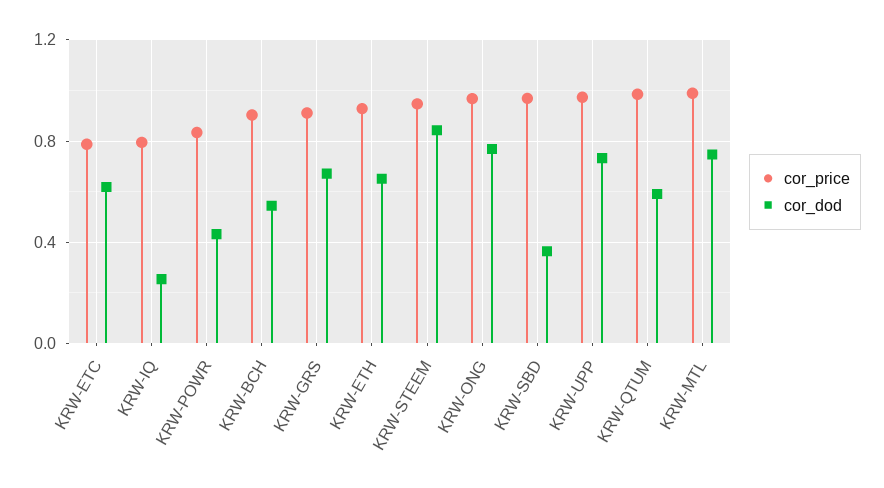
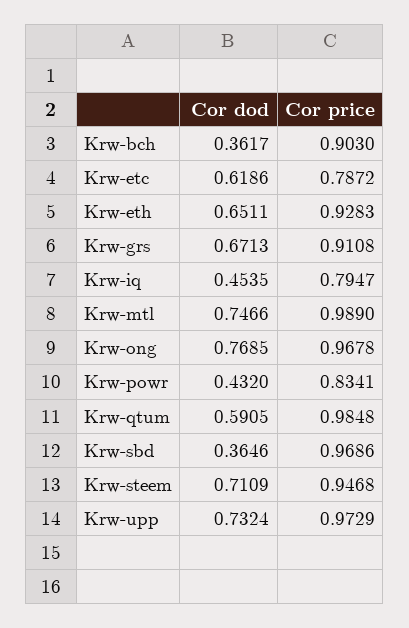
  {
    "cor_price": {
      "KRW-ETC": 0.7872,
      "KRW-IQ": 0.7947,
      "KRW-POWR": 0.8341,
      "KRW-BCH": 0.903,
      "KRW-GRS": 0.9108,
      "KRW-ETH": 0.9283,
      "KRW-STEEM": 0.9468,
      "KRW-ONG": 0.9678,
      "KRW-SBD": 0.9686,
      "KRW-UPP": 0.9729,
      "KRW-QTUM": 0.9848,
      "KRW-MTL": 0.989
    },
    "cor_dod": {
      "KRW-ETC": 0.6186,
-     "KRW-IQ": 0.25,
+     "KRW-IQ": 0.4535,
      "KRW-POWR": 0.432,
-     "KRW-BCH": 0.55,
+     "KRW-BCH": 0.3617,
      "KRW-GRS": 0.6713,
      "KRW-ETH": 0.6511,
-     "KRW-STEEM": 0.85,
+     "KRW-STEEM": 0.7109,
      "KRW-ONG": 0.7685,
      "KRW-SBD": 0.3646,
      "KRW-UPP": 0.7324,
      "KRW-QTUM": 0.5905,
      "KRW-MTL": 0.7466
    }
  }

